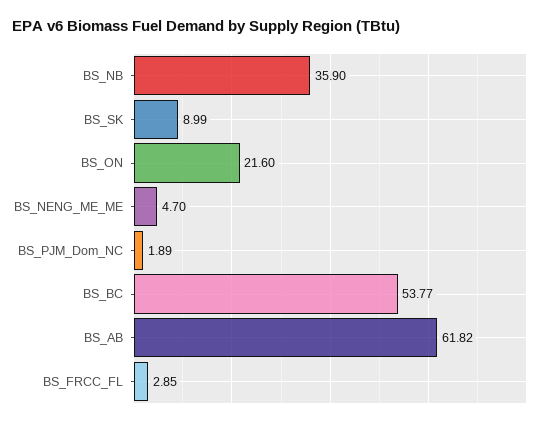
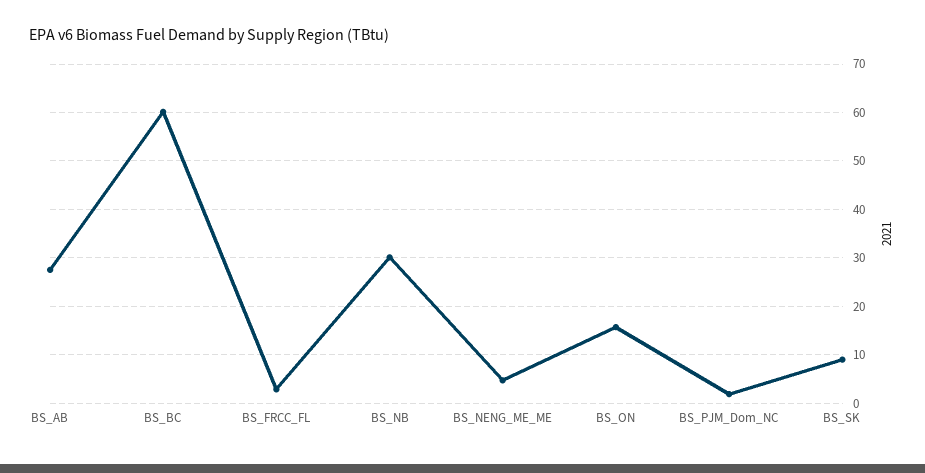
  {
-   "BS_NB": 35.9,
+   "BS_NB": 30,
    "BS_SK": 8.99,
-   "BS_ON": 21.6,
+   "BS_ON": 16,
    "BS_NENG_ME_ME": 4.7,
    "BS_PJM_Dom_NC": 1.89,
-   "BS_BC": 53.77,
+   "BS_BC": 60,
-   "BS_AB": 61.82,
+   "BS_AB": 28,
    "BS_FRCC_FL": 2.85
  }

